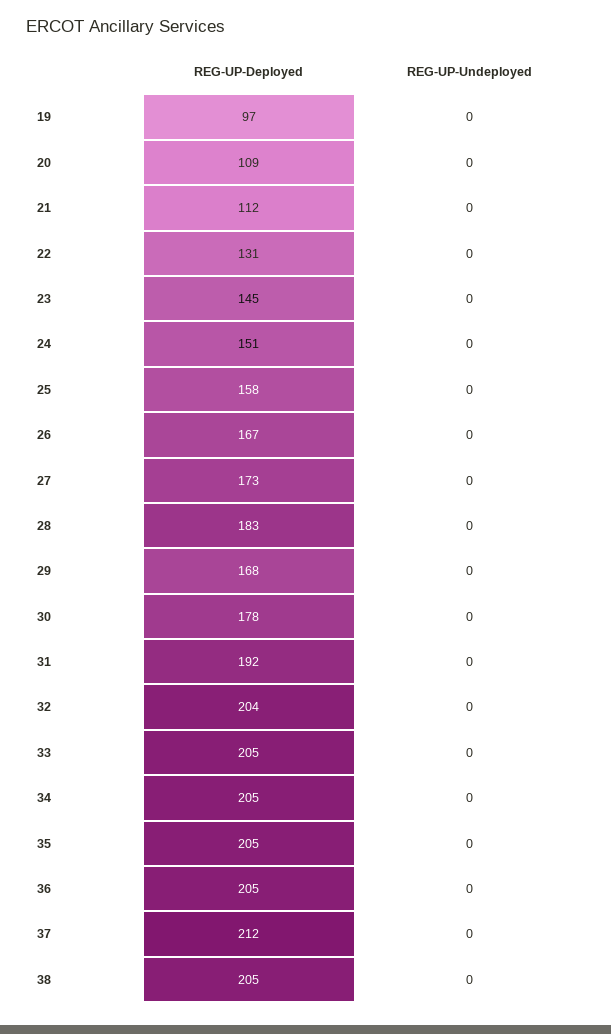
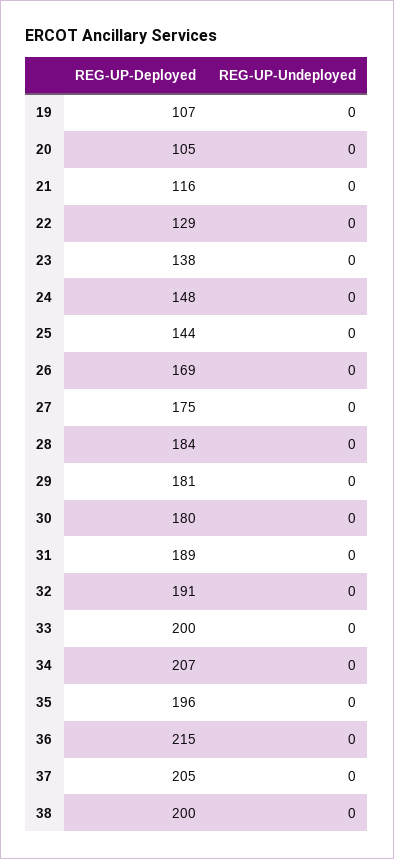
  {
    "REG-UP-Deployed": {
-     "19": 97,
+     "19": 107,
-     "20": 109,
+     "20": 105,
-     "21": 112,
+     "21": 116,
-     "22": 131,
+     "22": 129,
-     "23": 145,
+     "23": 138,
-     "24": 151,
+     "24": 148,
-     "25": 158,
+     "25": 144,
-     "26": 167,
+     "26": 169,
-     "27": 173,
+     "27": 175,
-     "28": 183,
+     "28": 184,
-     "29": 168,
+     "29": 181,
-     "30": 178,
+     "30": 180,
-     "31": 192,
+     "31": 189,
-     "32": 204,
+     "32": 191,
-     "33": 205,
+     "33": 200,
-     "34": 205,
+     "34": 207,
-     "35": 205,
+     "35": 196,
-     "36": 205,
+     "36": 215,
-     "37": 212,
+     "37": 205,
-     "38": 205
+     "38": 200
    },
    "REG-UP-Undeployed": {
      "19": 0,
      "20": 0,
      "21": 0,
      "22": 0,
      "23": 0,
      "24": 0,
      "25": 0,
      "26": 0,
      "27": 0,
      "28": 0,
      "29": 0,
      "30": 0,
      "31": 0,
      "32": 0,
      "33": 0,
      "34": 0,
      "35": 0,
      "36": 0,
      "37": 0,
      "38": 0
    }
  }

